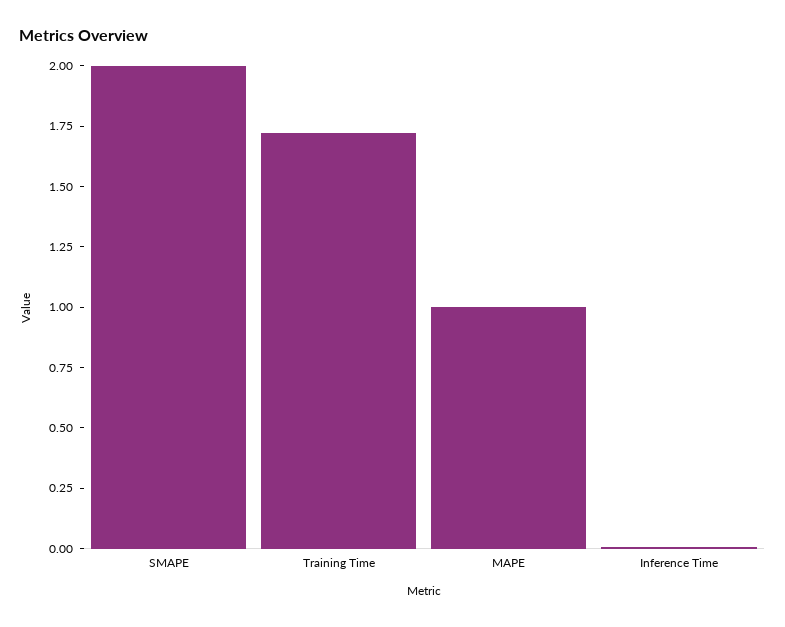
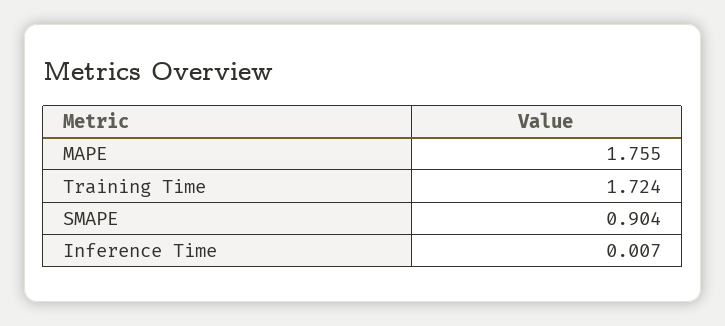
  {
-   "SMAPE": 2,
+   "SMAPE": 0.904,
    "Training Time": 1.724,
-   "MAPE": 1,
+   "MAPE": 1.755,
    "Inference Time": 0.007
  }

